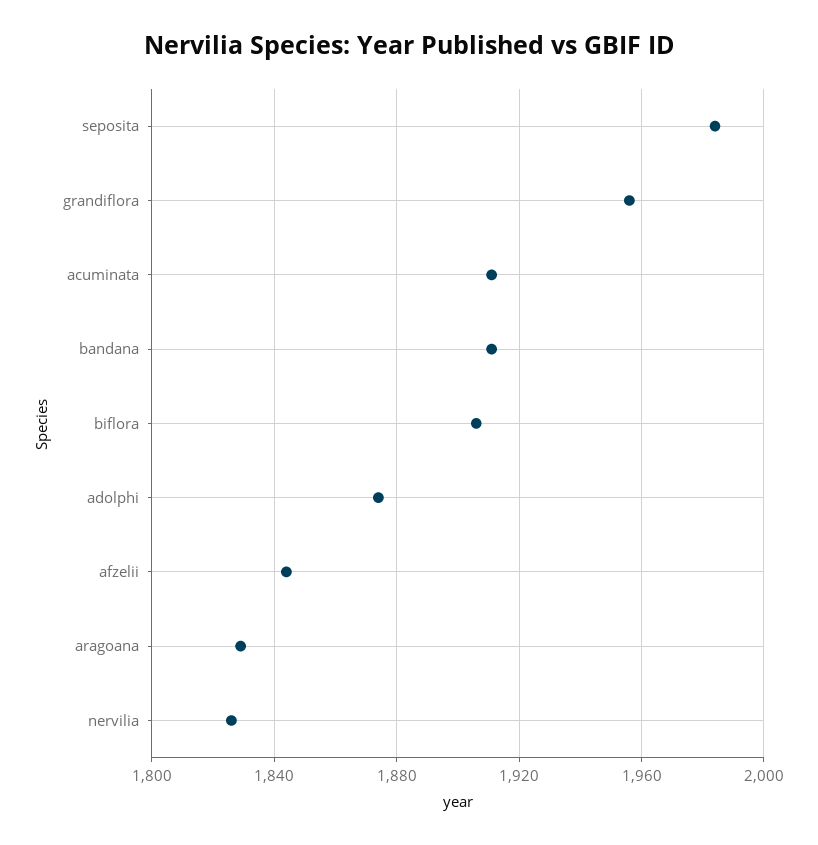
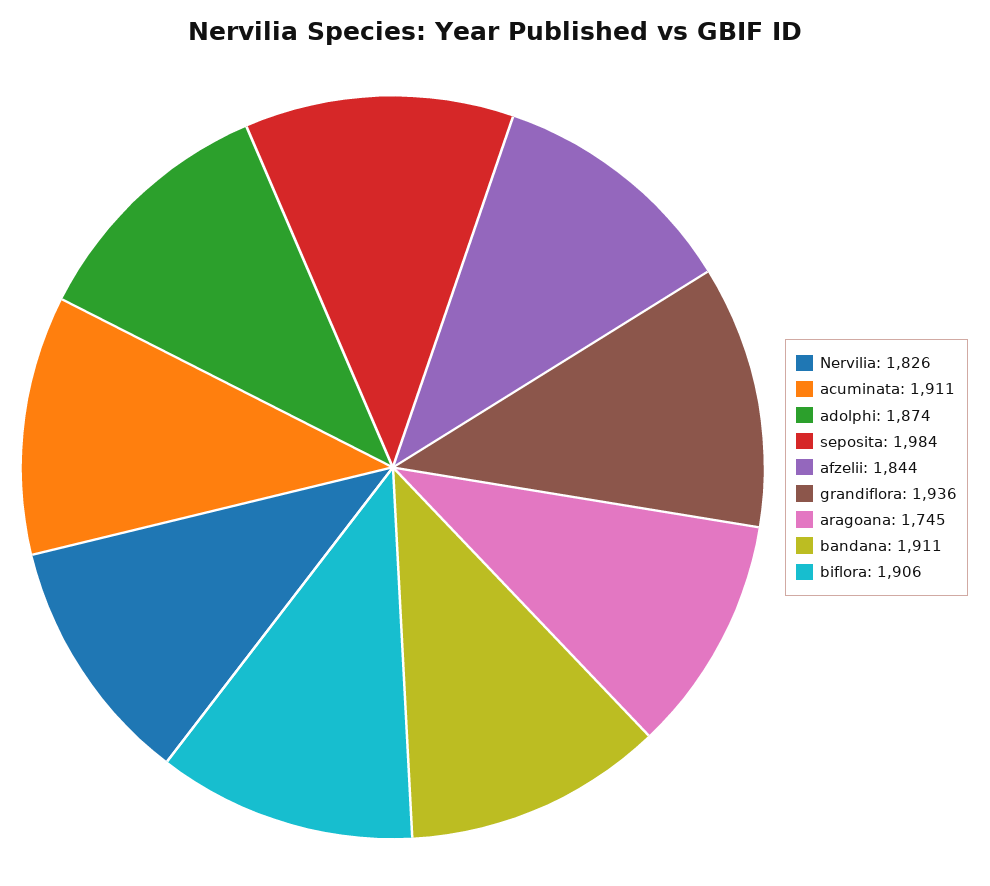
  {
    "seposita": 1984,
-   "grandiflora": 1955,
+   "grandiflora": 1936,
    "acuminata": 1911,
    "bandana": 1911,
    "biflora": 1906,
    "adolphi": 1874,
    "afzelii": 1844,
-   "aragoana": 1830,
+   "aragoana": 1745,
    "nervilia": 1826
  }

